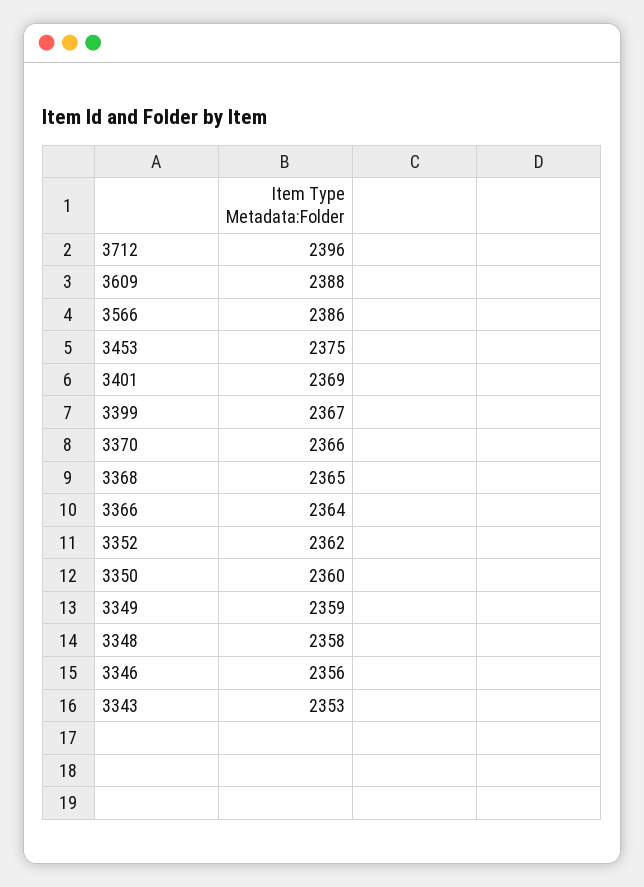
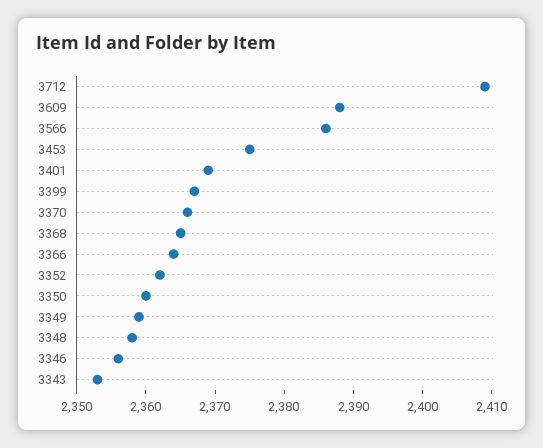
  {
-   "3712": 2396,
+   "3712": 2410,
    "3609": 2388,
    "3566": 2386,
    "3453": 2375,
    "3401": 2369,
    "3399": 2367,
    "3370": 2366,
    "3368": 2365,
    "3366": 2364,
    "3352": 2362,
    "3350": 2360,
    "3349": 2359,
    "3348": 2358,
    "3346": 2356,
    "3343": 2353
  }

